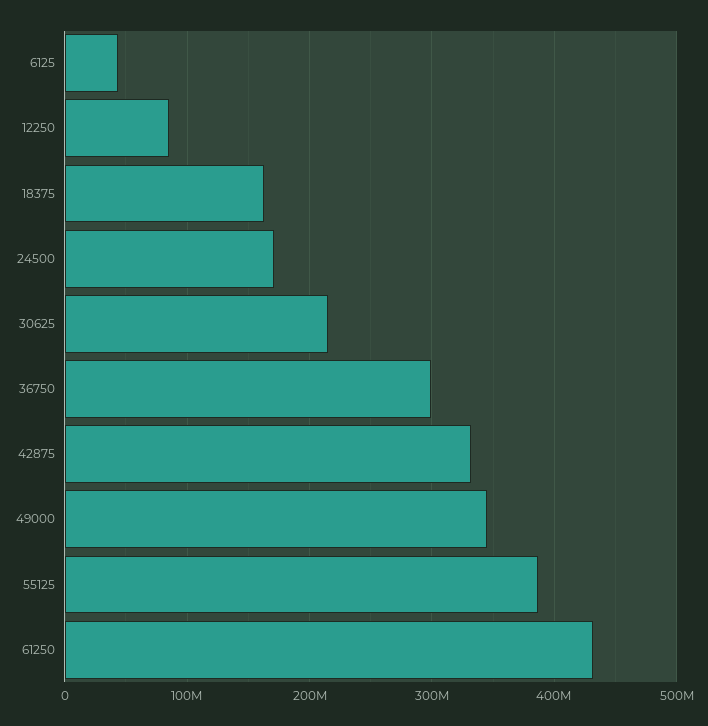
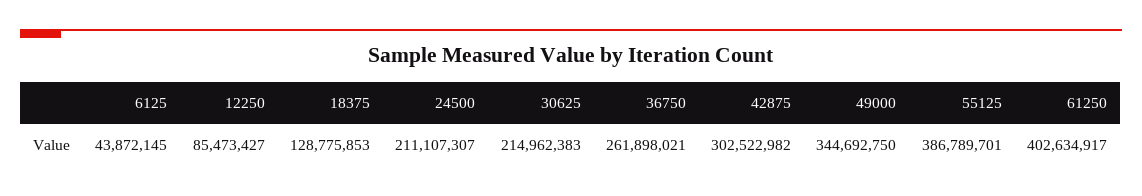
  {
    "6125": 43872145,
    "12250": 85473427,
-   "18375": 160000000,
+   "18375": 128775853,
-   "24500": 170000000,
+   "24500": 211107307,
    "30625": 214962383,
-   "36750": 300000000,
+   "36750": 261898021,
-   "42875": 330000000,
+   "42875": 302522982,
    "49000": 344692750,
    "55125": 386789701,
-   "61250": 430000000
+   "61250": 402634917
  }

